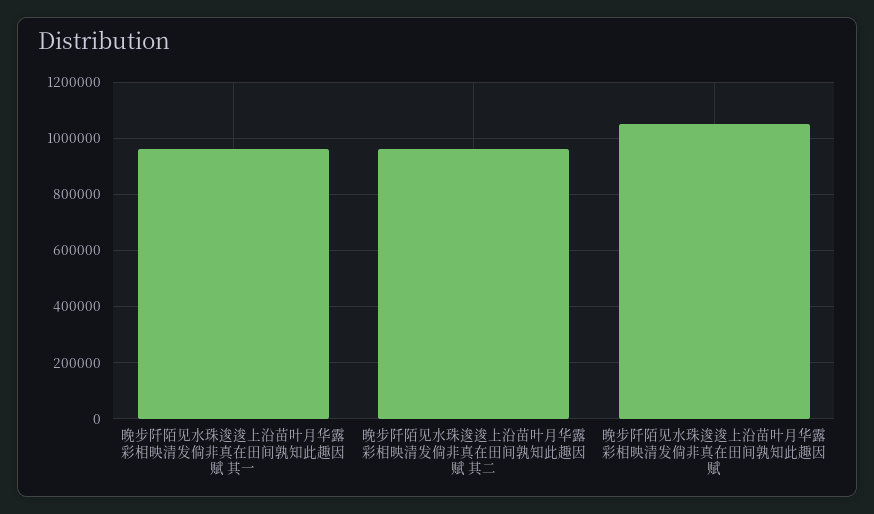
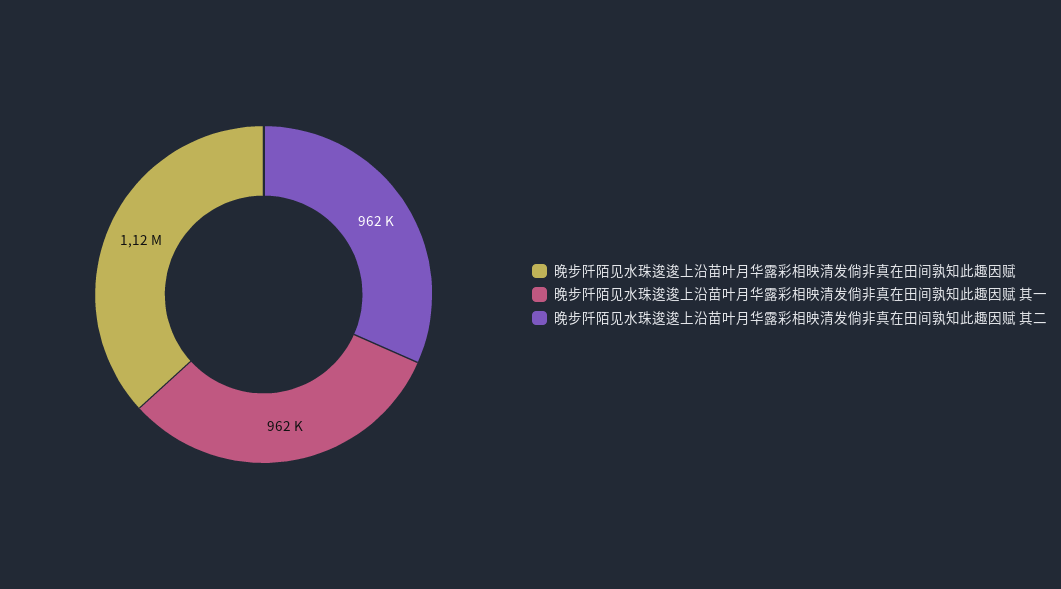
  {
    "晚步阡陌见水珠逡逡上沿苗叶月华露彩相映清发倘非真在田间孰知此趣因赋 其一": 962000,
    "晚步阡陌见水珠逡逡上沿苗叶月华露彩相映清发倘非真在田间孰知此趣因赋 其二": 962000,
-   "晚步阡陌见水珠逡逡上沿苗叶月华露彩相映清发倘非真在田间孰知此趣因赋": 1050000
+   "晚步阡陌见水珠逡逡上沿苗叶月华露彩相映清发倘非真在田间孰知此趣因赋": 1120000
  }

